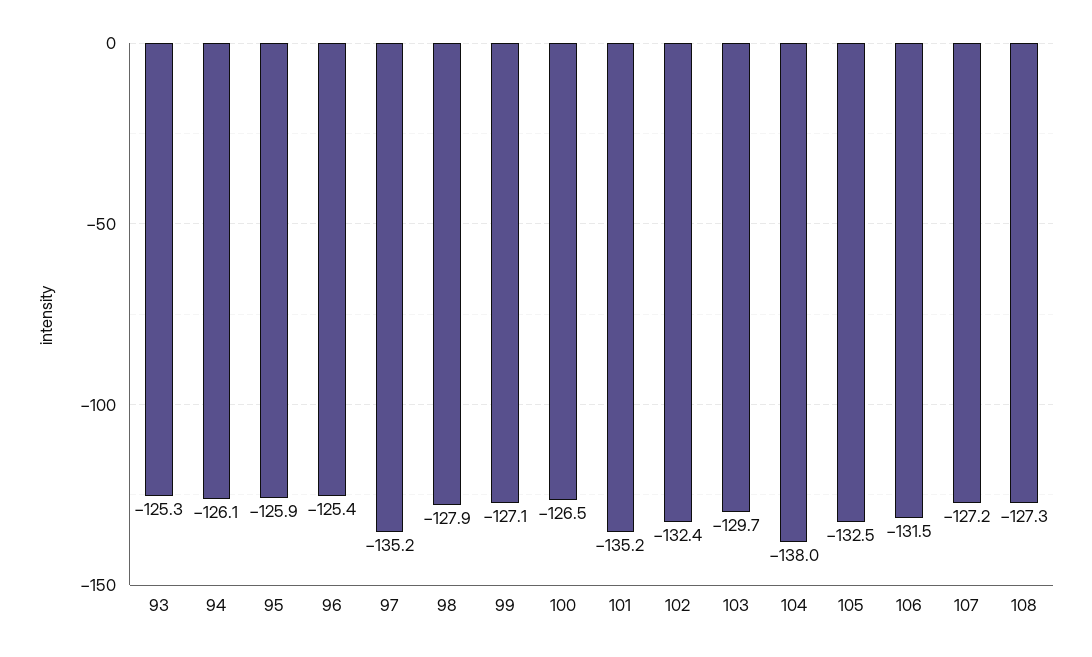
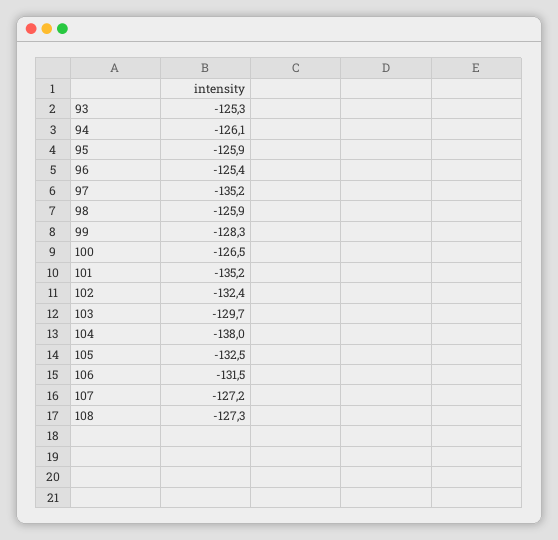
  {
    "93": -125.3,
    "94": -126.1,
    "95": -125.9,
    "96": -125.4,
    "97": -135.2,
-   "98": -127.9,
+   "98": -125.9,
-   "99": -127.1,
+   "99": -128.3,
    "100": -126.5,
    "101": -135.2,
    "102": -132.4,
    "103": -129.7,
    "104": -138,
    "105": -132.5,
    "106": -131.5,
    "107": -127.2,
    "108": -127.3
  }

